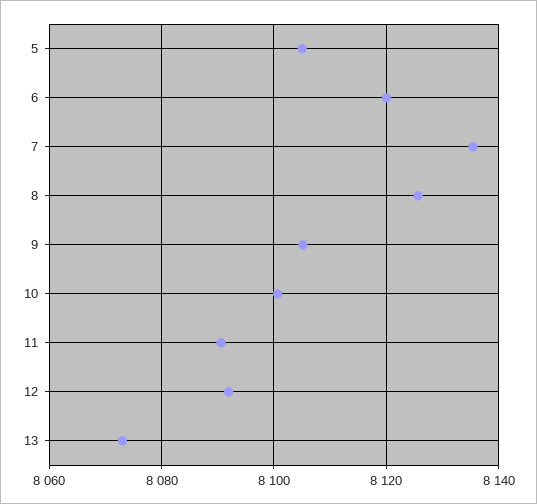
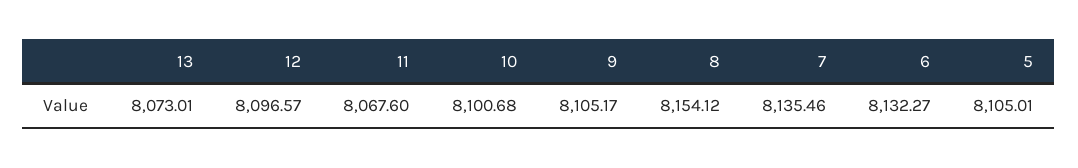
  {
    "5": 8105.01,
-   "6": 8120,
+   "6": 8132.27,
    "7": 8135.46,
-   "8": 8126,
+   "8": 8154.12,
    "9": 8105.17,
    "10": 8100.68,
-   "11": 8090,
+   "11": 8067.6,
-   "12": 8092,
+   "12": 8096.57,
    "13": 8073.01
  }

